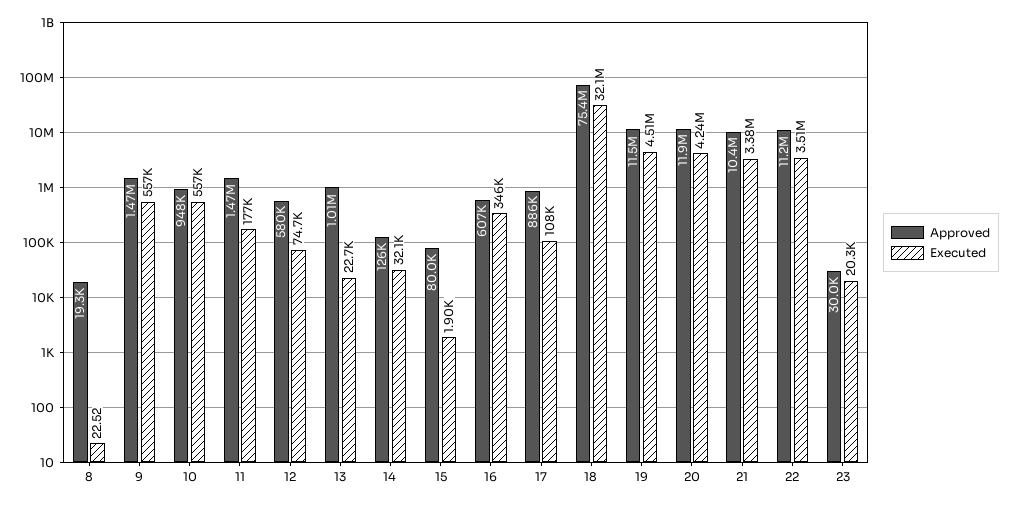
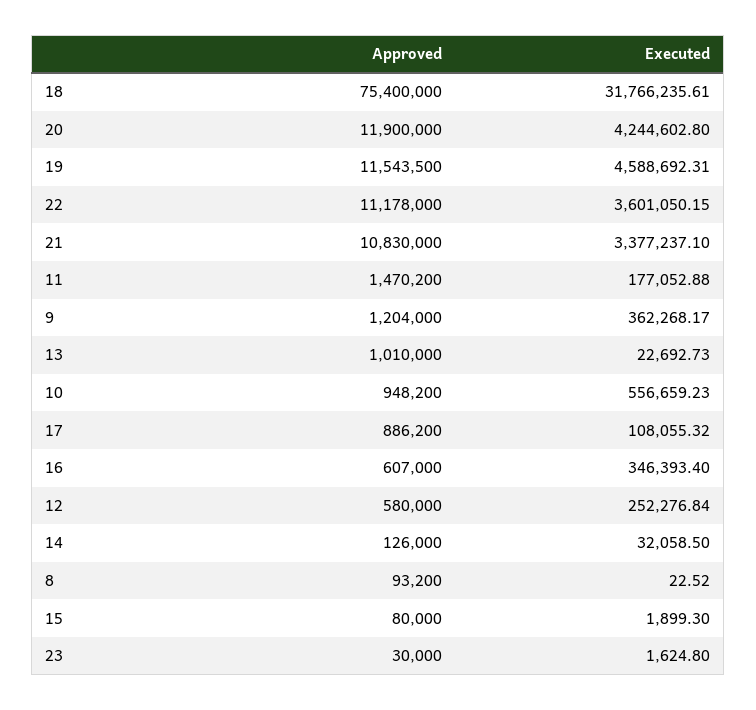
  {
    "Approved": {
-     "8": 19300,
+     "8": 93200,
-     "9": 1470000,
+     "9": 1204000,
      "10": 948200,
      "11": 1470200,
      "12": 580000,
      "13": 1010000,
      "14": 126000,
      "15": 80000,
      "16": 607000,
      "17": 886200,
      "18": 75400000,
      "19": 11543500,
      "20": 11900000,
-     "21": 10400000,
+     "21": 10830000,
      "22": 11178000,
      "23": 30000
    },
    "Executed": {
      "8": 22.52,
-     "9": 557000,
+     "9": 362268.17,
      "10": 556659.23,
      "11": 177052.88,
-     "12": 74700,
+     "12": 252276.84,
      "13": 22692.73,
      "14": 32058.5,
      "15": 1899.3,
      "16": 346393.4,
      "17": 108055.32,
-     "18": 32100000,
+     "18": 31766235.61,
-     "19": 4510000,
+     "19": 4588692.31,
      "20": 4244602.8,
      "21": 3377237.1,
-     "22": 3510000,
+     "22": 3601050.15,
-     "23": 20300
+     "23": 1624.8
    }
  }

